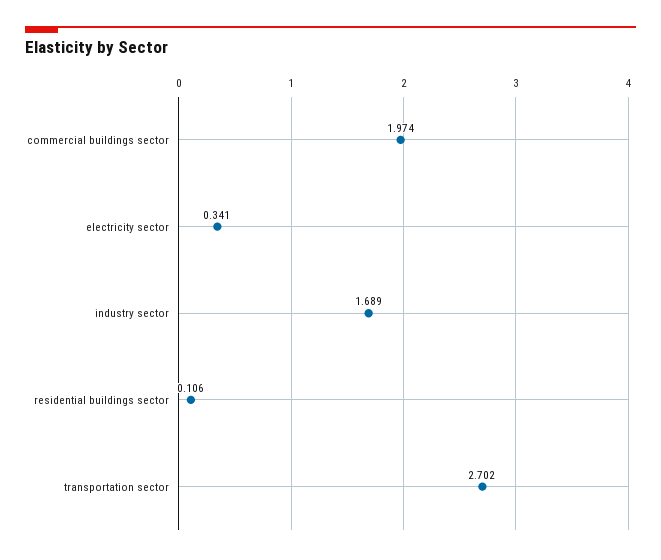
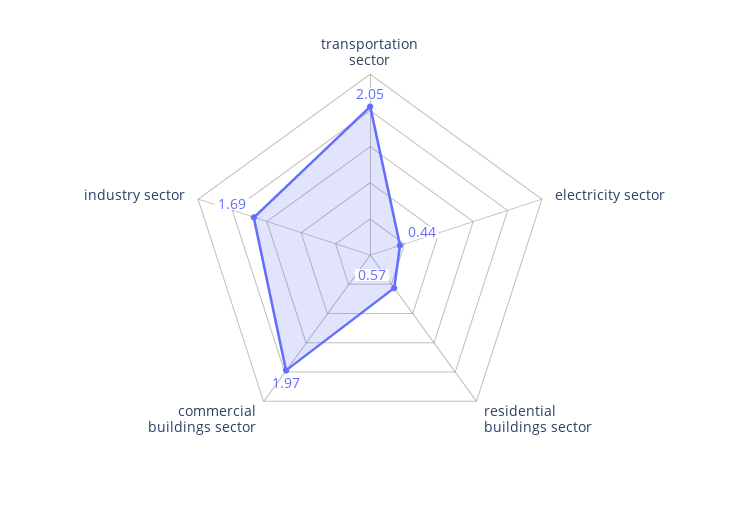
  {
    "commercial buildings sector": 1.974,
-   "electricity sector": 0.341,
+   "electricity sector": 0.44,
    "industry sector": 1.689,
-   "residential buildings sector": 0.106,
+   "residential buildings sector": 0.57,
-   "transportation sector": 2.702
+   "transportation sector": 2.05
  }

